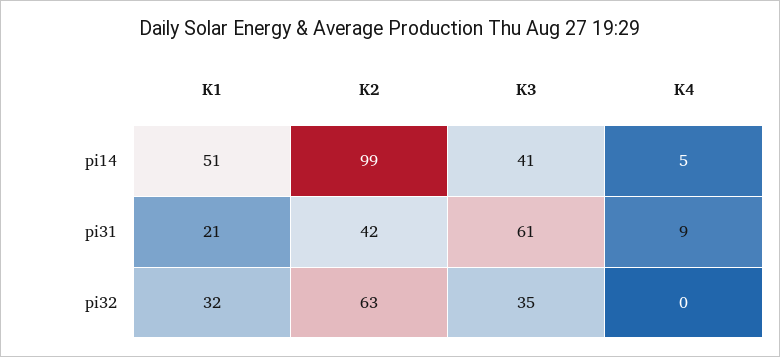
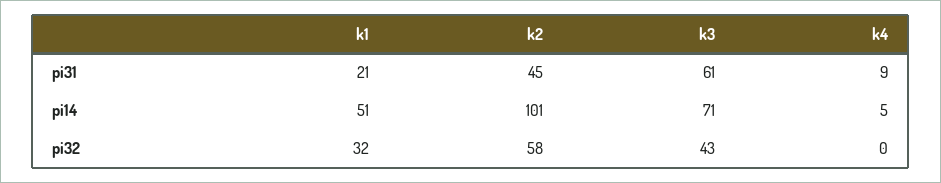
  {
    "K1": {
      "pi14": 51,
      "pi31": 21,
      "pi32": 32
    },
    "K2": {
-     "pi14": 99,
+     "pi14": 101,
-     "pi31": 42,
+     "pi31": 45,
-     "pi32": 63
+     "pi32": 58
    },
    "K3": {
-     "pi14": 41,
+     "pi14": 71,
      "pi31": 61,
-     "pi32": 35
+     "pi32": 43
    },
    "K4": {
      "pi14": 5,
      "pi31": 9,
      "pi32": 0
    }
  }

